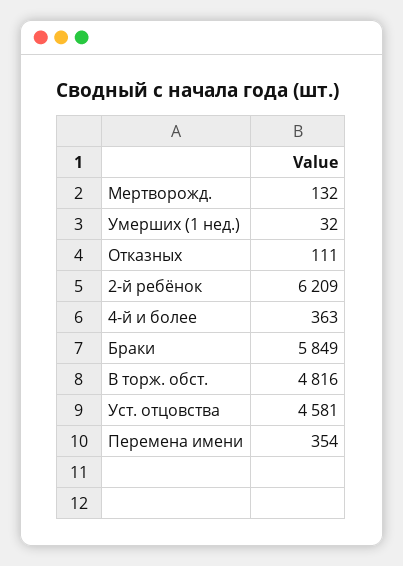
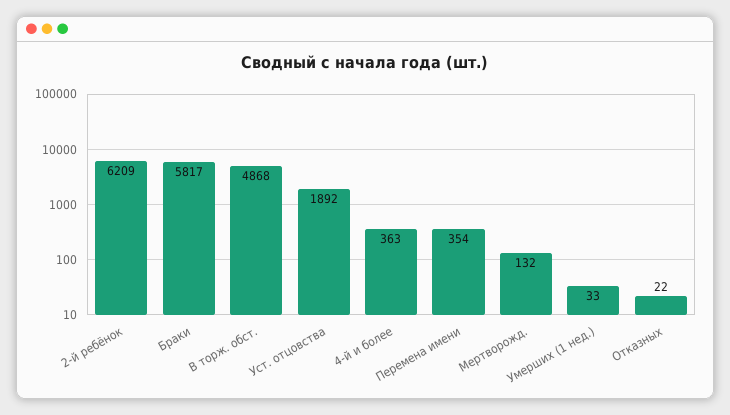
  {
    "Мертворожд.": 132,
-   "Умерших (1 нед.)": 32,
+   "Умерших (1 нед.)": 33,
-   "Отказных": 111,
+   "Отказных": 22,
    "2-й ребёнок": 6209,
    "4-й и более": 363,
-   "Браки": 5849,
+   "Браки": 5817,
-   "В торж. обст.": 4816,
+   "В торж. обст.": 4868,
-   "Уст. отцовства": 4581,
+   "Уст. отцовства": 1892,
    "Перемена имени": 354
  }

